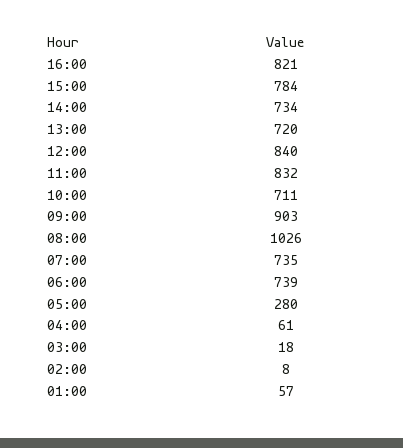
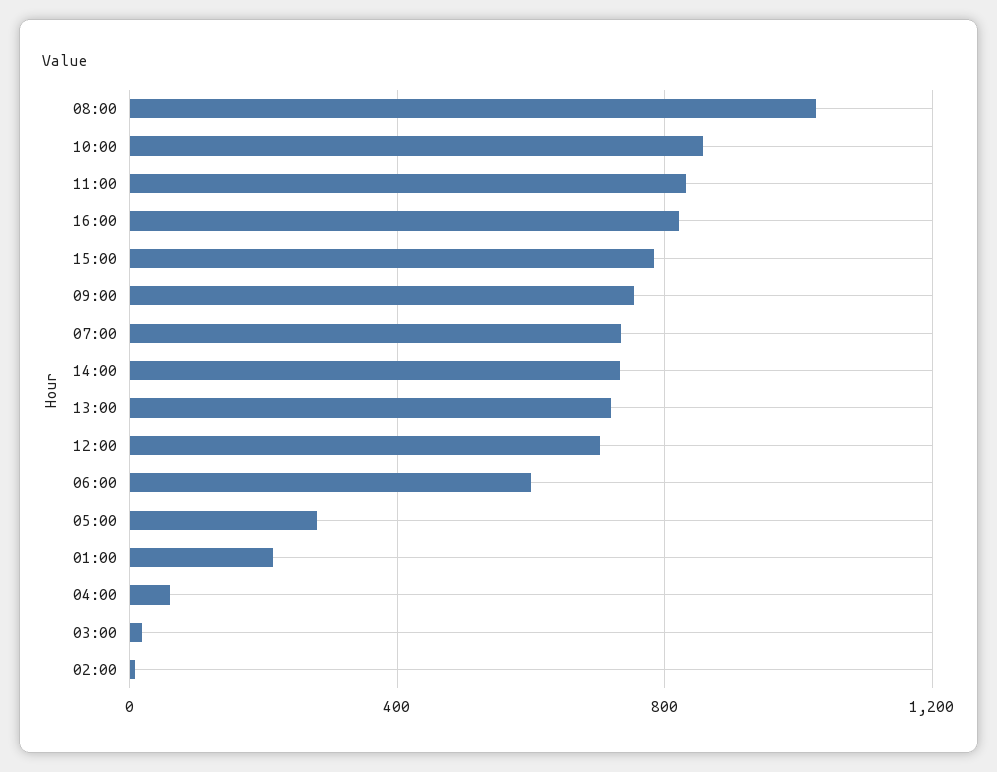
  {
    "16:00": 821,
    "15:00": 784,
    "14:00": 734,
    "13:00": 720,
-   "12:00": 840,
+   "12:00": 700,
    "11:00": 832,
-   "10:00": 711,
+   "10:00": 850,
-   "09:00": 903,
+   "09:00": 750,
    "08:00": 1026,
    "07:00": 735,
-   "06:00": 739,
+   "06:00": 600,
    "05:00": 280,
    "04:00": 61,
    "03:00": 18,
    "02:00": 8,
-   "01:00": 57
+   "01:00": 200
  }

